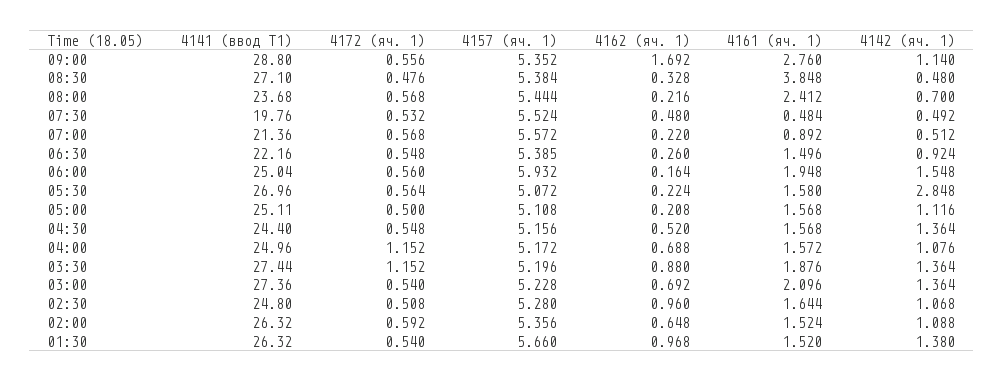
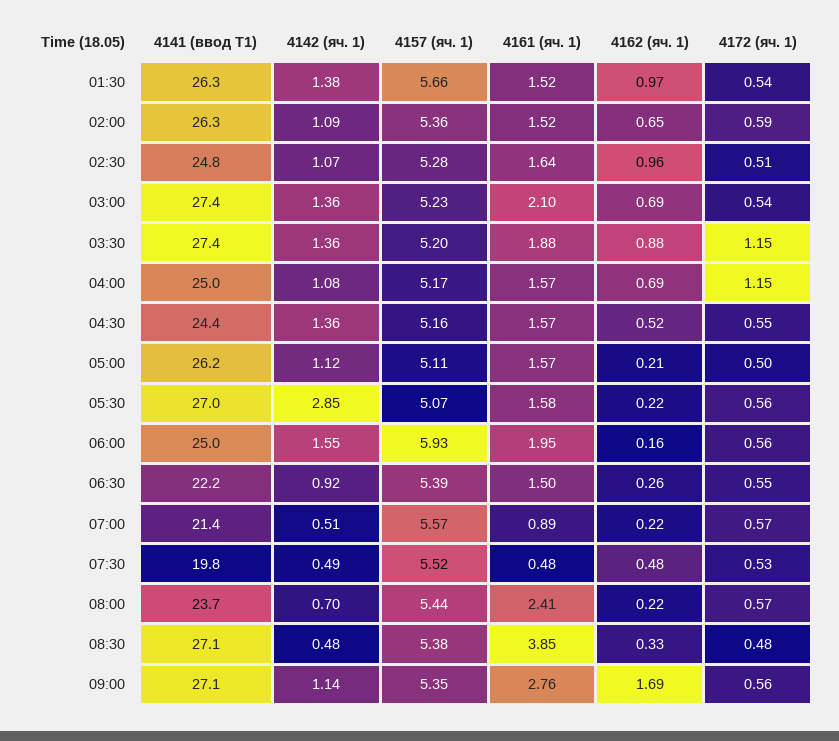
  {
    "4141 (ввод Т1)": {
-     "09:00": 28.8,
+     "09:00": 27.1,
      "08:30": 27.1,
      "08:00": 23.68,
      "07:30": 19.76,
      "07:00": 21.36,
      "06:30": 22.16,
      "06:00": 25.04,
      "05:30": 26.96,
-     "05:00": 25.11,
+     "05:00": 26.2,
      "04:30": 24.4,
      "04:00": 24.96,
      "03:30": 27.44,
      "03:00": 27.36,
      "02:30": 24.8,
      "02:00": 26.32,
      "01:30": 26.32
    },
    "4172 (яч. 1)": {
      "09:00": 0.556,
      "08:30": 0.476,
      "08:00": 0.568,
      "07:30": 0.532,
      "07:00": 0.568,
      "06:30": 0.548,
      "06:00": 0.56,
      "05:30": 0.564,
      "05:00": 0.5,
      "04:30": 0.548,
      "04:00": 1.152,
      "03:30": 1.152,
      "03:00": 0.54,
      "02:30": 0.508,
      "02:00": 0.592,
      "01:30": 0.54
    },
    "4157 (яч. 1)": {
      "09:00": 5.352,
      "08:30": 5.384,
      "08:00": 5.444,
      "07:30": 5.524,
      "07:00": 5.572,
      "06:30": 5.385,
      "06:00": 5.932,
      "05:30": 5.072,
      "05:00": 5.108,
      "04:30": 5.156,
      "04:00": 5.172,
      "03:30": 5.196,
      "03:00": 5.228,
      "02:30": 5.28,
      "02:00": 5.356,
      "01:30": 5.66
    },
    "4162 (яч. 1)": {
      "09:00": 1.692,
      "08:30": 0.328,
      "08:00": 0.216,
      "07:30": 0.48,
      "07:00": 0.22,
      "06:30": 0.26,
      "06:00": 0.164,
      "05:30": 0.224,
      "05:00": 0.208,
      "04:30": 0.52,
      "04:00": 0.688,
      "03:30": 0.88,
      "03:00": 0.692,
      "02:30": 0.96,
      "02:00": 0.648,
      "01:30": 0.968
    },
    "4161 (яч. 1)": {
      "09:00": 2.76,
      "08:30": 3.848,
      "08:00": 2.412,
      "07:30": 0.484,
      "07:00": 0.892,
      "06:30": 1.496,
      "06:00": 1.948,
      "05:30": 1.58,
      "05:00": 1.568,
      "04:30": 1.568,
      "04:00": 1.572,
      "03:30": 1.876,
      "03:00": 2.096,
      "02:30": 1.644,
      "02:00": 1.524,
      "01:30": 1.52
    },
    "4142 (яч. 1)": {
      "09:00": 1.14,
      "08:30": 0.48,
      "08:00": 0.7,
      "07:30": 0.492,
      "07:00": 0.512,
      "06:30": 0.924,
      "06:00": 1.548,
      "05:30": 2.848,
      "05:00": 1.116,
      "04:30": 1.364,
      "04:00": 1.076,
      "03:30": 1.364,
      "03:00": 1.364,
      "02:30": 1.068,
      "02:00": 1.088,
      "01:30": 1.38
    }
  }

